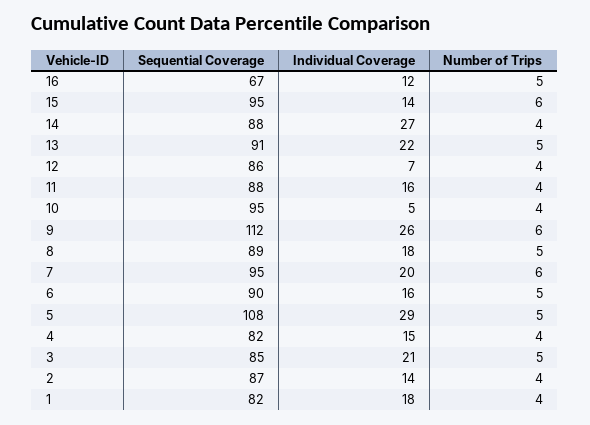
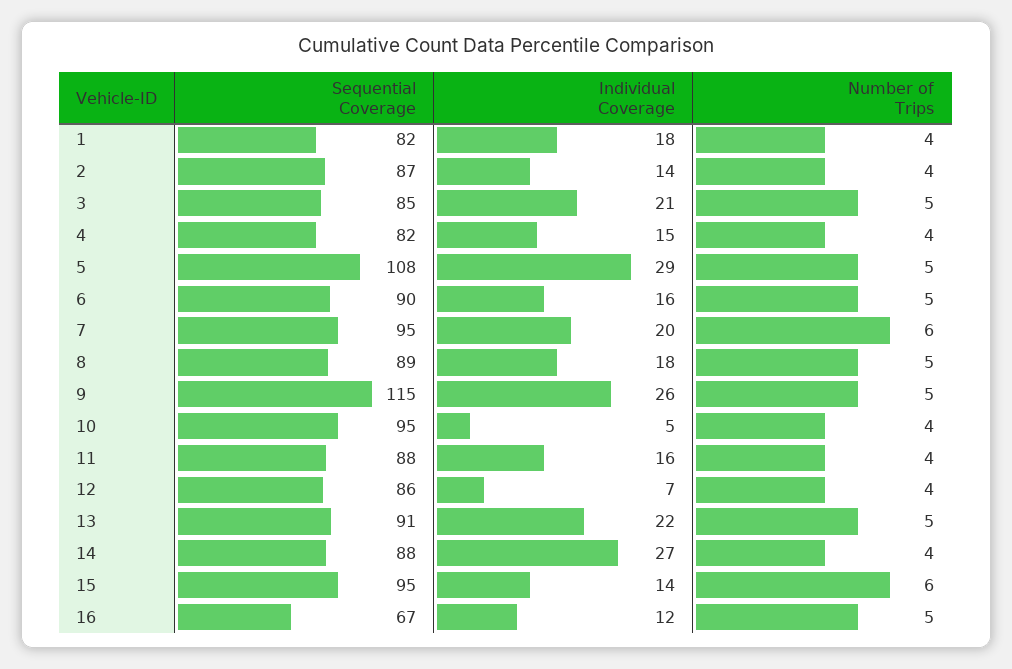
  {
    "Sequential Coverage": {
      "16": 67,
      "15": 95,
      "14": 88,
      "13": 91,
      "12": 86,
      "11": 88,
      "10": 95,
-     "9": 112,
+     "9": 115,
      "8": 89,
      "7": 95,
      "6": 90,
      "5": 108,
      "4": 82,
      "3": 85,
      "2": 87,
      "1": 82
    },
    "Individual Coverage": {
      "16": 12,
      "15": 14,
      "14": 27,
      "13": 22,
      "12": 7,
      "11": 16,
      "10": 5,
      "9": 26,
      "8": 18,
      "7": 20,
      "6": 16,
      "5": 29,
      "4": 15,
      "3": 21,
      "2": 14,
      "1": 18
    },
    "Number of Trips": {
      "16": 5,
      "15": 6,
      "14": 4,
      "13": 5,
      "12": 4,
      "11": 4,
      "10": 4,
-     "9": 6,
+     "9": 5,
      "8": 5,
      "7": 6,
      "6": 5,
      "5": 5,
      "4": 4,
      "3": 5,
      "2": 4,
      "1": 4
    }
  }

